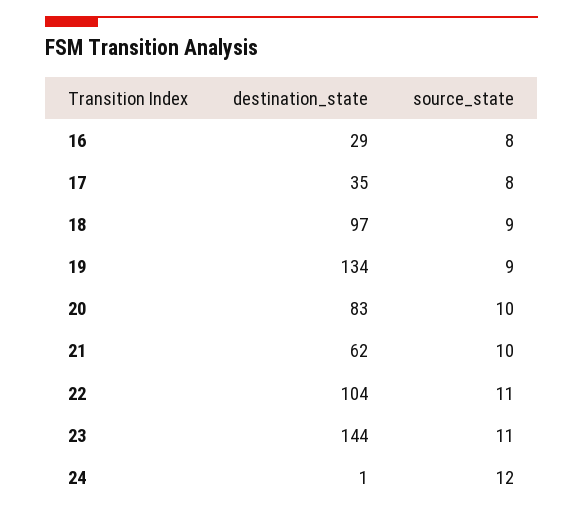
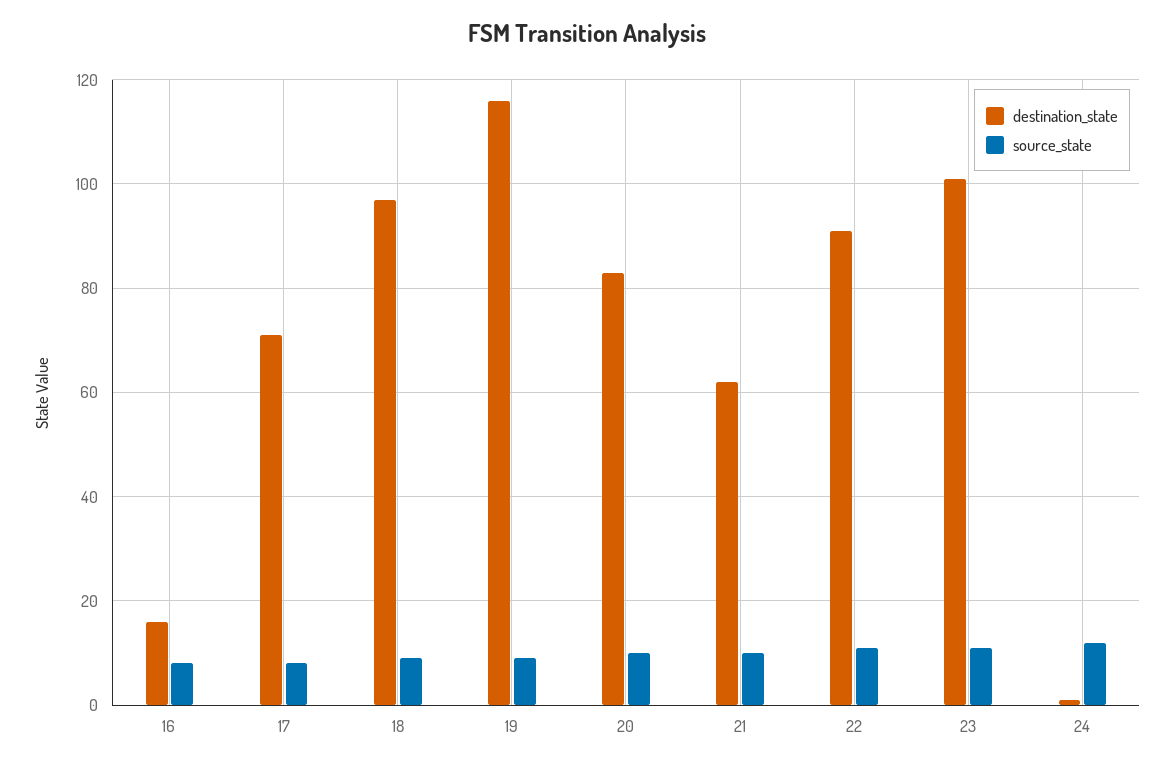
  {
    "destination_state": {
-     "16": 29,
+     "16": 15,
-     "17": 35,
+     "17": 70,
      "18": 97,
-     "19": 134,
+     "19": 115,
      "20": 83,
      "21": 62,
-     "22": 104,
+     "22": 90,
-     "23": 144,
+     "23": 100,
      "24": 1
    },
    "source_state": {
      "16": 8,
      "17": 8,
      "18": 9,
      "19": 9,
      "20": 10,
      "21": 10,
      "22": 11,
      "23": 11,
      "24": 12
    }
  }

